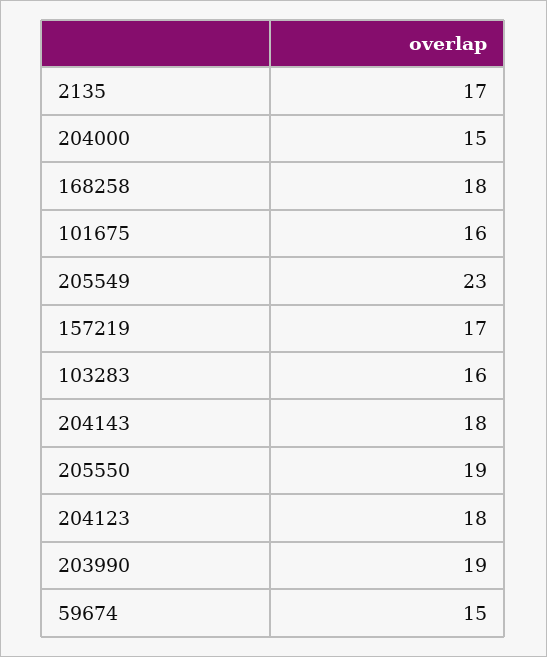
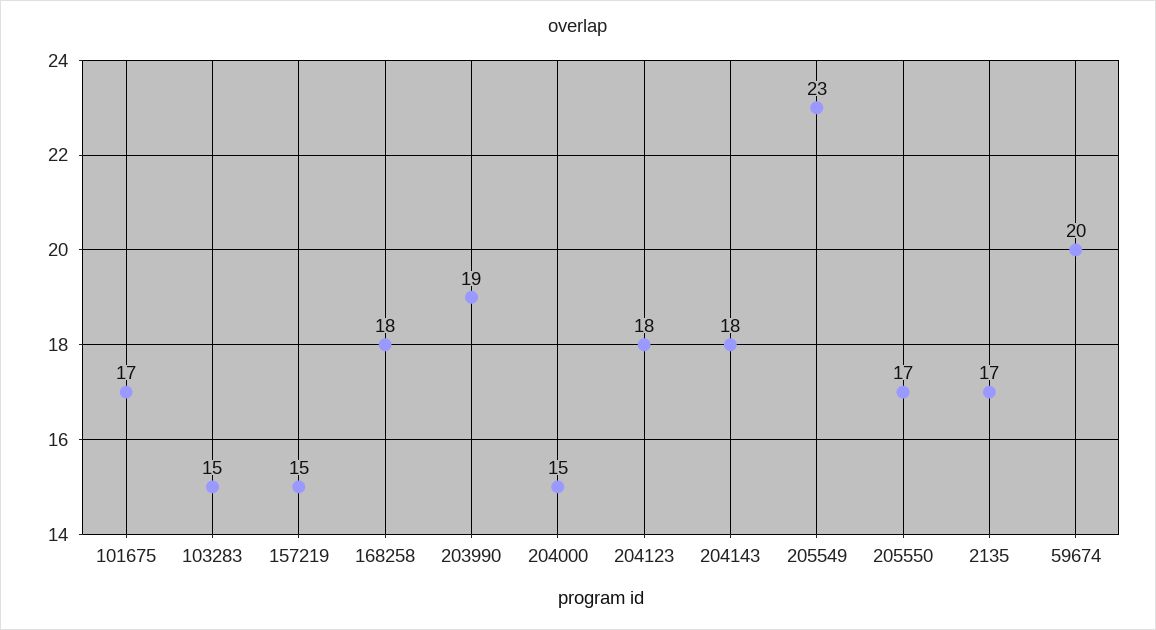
  {
    "2135": 17,
    "204000": 15,
    "168258": 18,
-   "101675": 16,
+   "101675": 17,
    "205549": 23,
-   "157219": 17,
+   "157219": 15,
-   "103283": 16,
+   "103283": 15,
    "204143": 18,
-   "205550": 19,
+   "205550": 17,
    "204123": 18,
    "203990": 19,
-   "59674": 15
+   "59674": 20
  }

